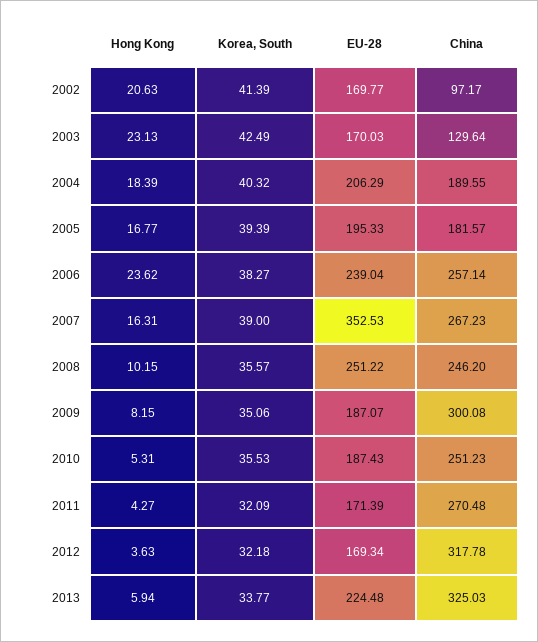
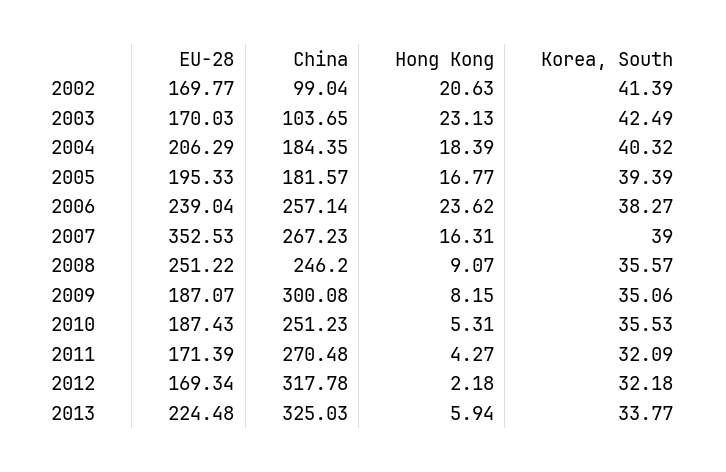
  {
    "Hong Kong": {
      "2002": 20.63,
      "2003": 23.13,
      "2004": 18.39,
      "2005": 16.77,
      "2006": 23.62,
      "2007": 16.31,
-     "2008": 10.15,
+     "2008": 9.07,
      "2009": 8.15,
      "2010": 5.31,
      "2011": 4.27,
-     "2012": 3.63,
+     "2012": 2.18,
      "2013": 5.94
    },
    "Korea, South": {
      "2002": 41.39,
      "2003": 42.49,
      "2004": 40.32,
      "2005": 39.39,
      "2006": 38.27,
      "2007": 39,
      "2008": 35.57,
      "2009": 35.06,
      "2010": 35.53,
      "2011": 32.09,
      "2012": 32.18,
      "2013": 33.77
    },
    "EU-28": {
      "2002": 169.77,
      "2003": 170.03,
      "2004": 206.29,
      "2005": 195.33,
      "2006": 239.04,
      "2007": 352.53,
      "2008": 251.22,
      "2009": 187.07,
      "2010": 187.43,
      "2011": 171.39,
      "2012": 169.34,
      "2013": 224.48
    },
    "China": {
-     "2002": 97.17,
+     "2002": 99.04,
-     "2003": 129.64,
+     "2003": 103.65,
-     "2004": 189.55,
+     "2004": 184.35,
      "2005": 181.57,
      "2006": 257.14,
      "2007": 267.23,
      "2008": 246.2,
      "2009": 300.08,
      "2010": 251.23,
      "2011": 270.48,
      "2012": 317.78,
      "2013": 325.03
    }
  }

